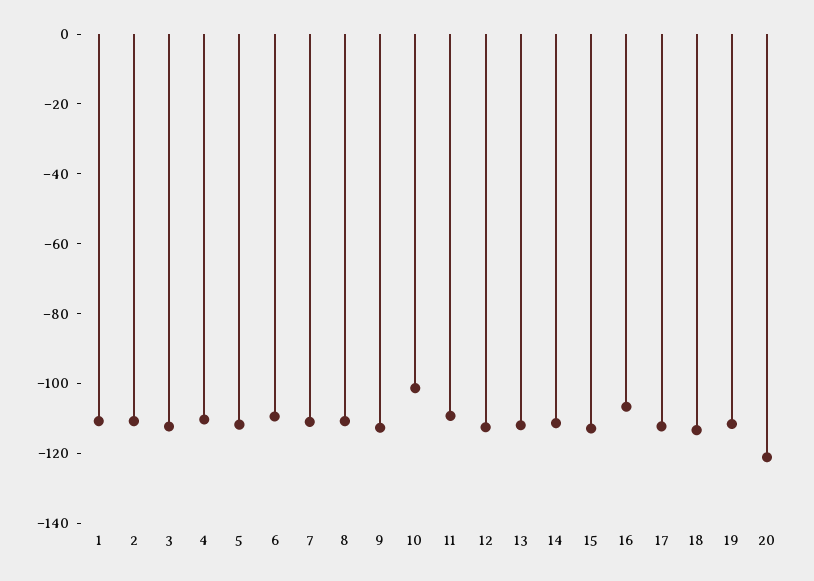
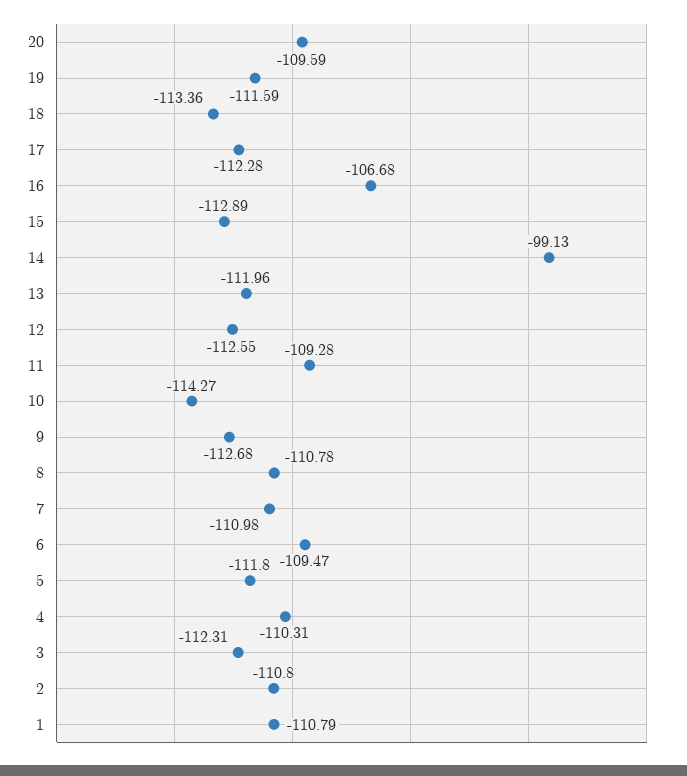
  {
    "1": -110.79,
    "2": -110.8,
    "3": -112.31,
    "4": -110.31,
    "5": -111.8,
    "6": -109.47,
    "7": -110.98,
    "8": -110.78,
    "9": -112.68,
-   "10": -100,
+   "10": -114.27,
    "11": -109.28,
    "12": -112.55,
    "13": -111.96,
-   "14": -110,
+   "14": -99.13,
    "15": -112.89,
    "16": -106.68,
    "17": -112.28,
    "18": -113.36,
    "19": -111.59,
-   "20": -120
+   "20": -109.59
  }

